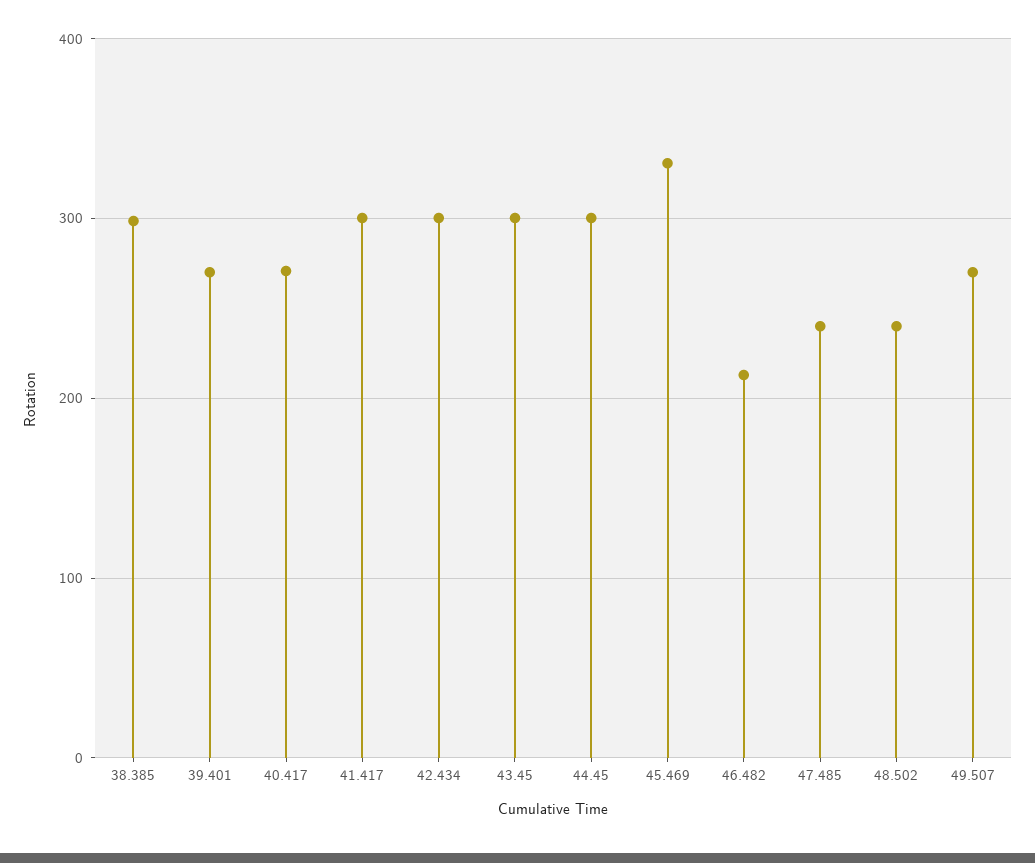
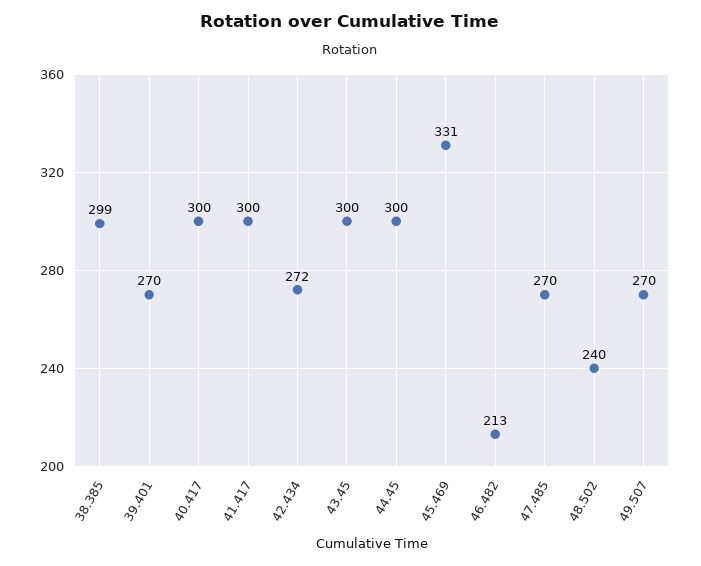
  {
    "38.385": 299,
    "39.401": 270,
-   "40.417": 270,
+   "40.417": 300,
    "41.417": 300,
-   "42.434": 300,
+   "42.434": 272,
    "43.45": 300,
    "44.45": 300,
    "45.469": 331,
    "46.482": 213,
-   "47.485": 240,
+   "47.485": 270,
    "48.502": 240,
    "49.507": 270
  }

